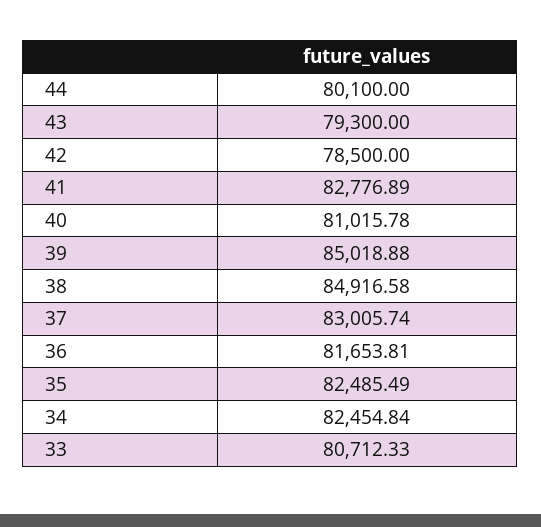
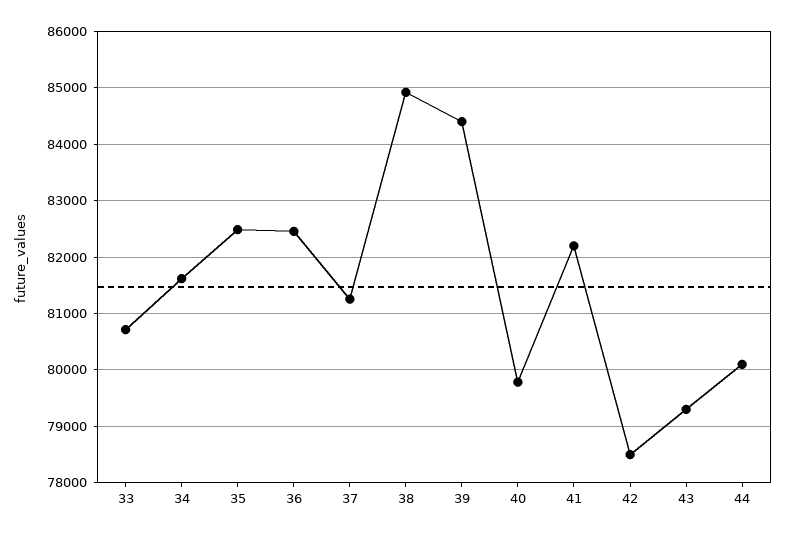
  {
    "44": 80100,
    "43": 79300,
    "42": 78500,
-   "41": 82776.89,
+   "41": 82200,
-   "40": 81015.78,
+   "40": 79800,
-   "39": 85018.88,
+   "39": 84400,
    "38": 84916.58,
-   "37": 83005.74,
+   "37": 81200,
-   "36": 81653.81,
+   "36": 82400,
    "35": 82485.49,
-   "34": 82454.84,
+   "34": 81600,
    "33": 80712.33
  }

